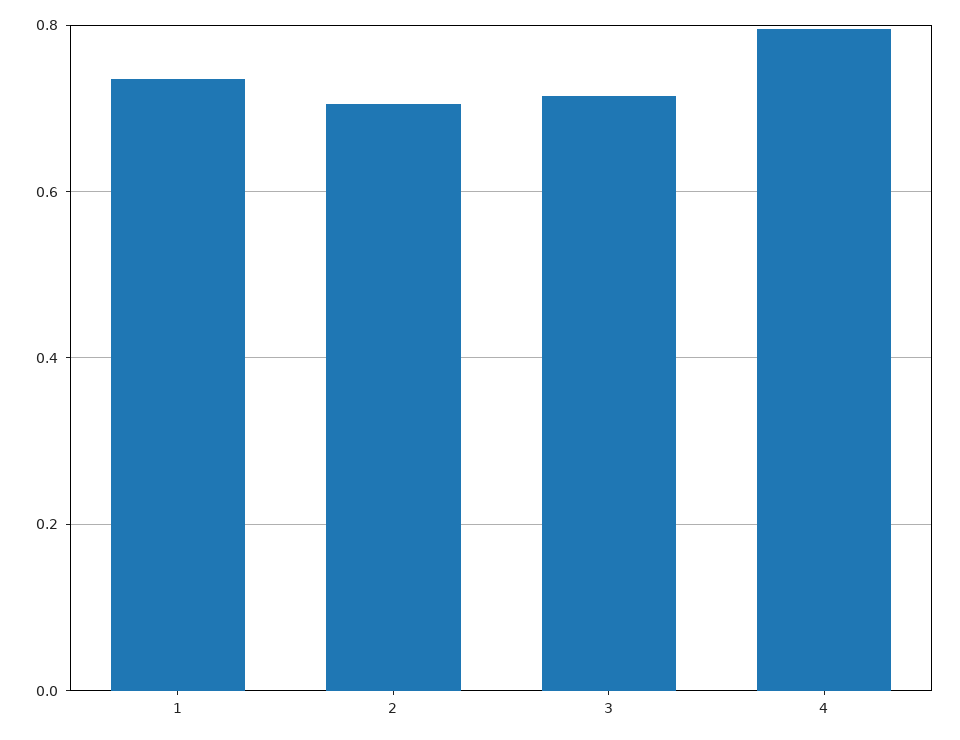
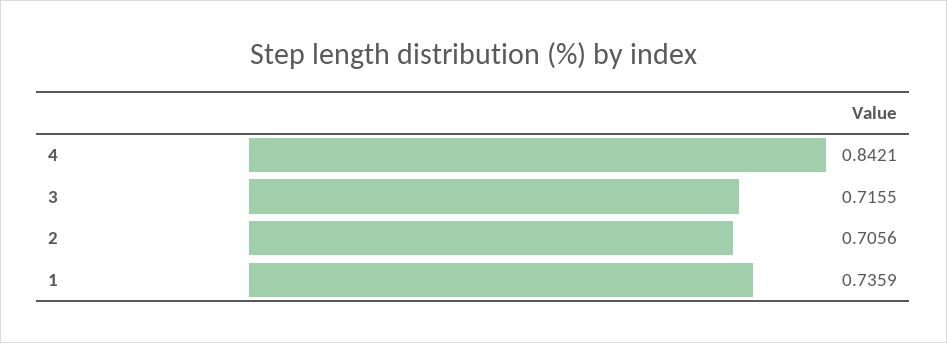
  {
    "1": 0.7359,
    "2": 0.7056,
    "3": 0.7155,
-   "4": 0.8
+   "4": 0.8421
  }

